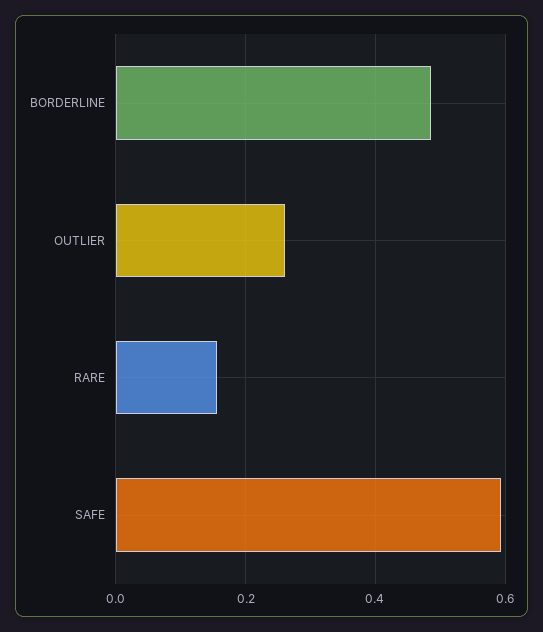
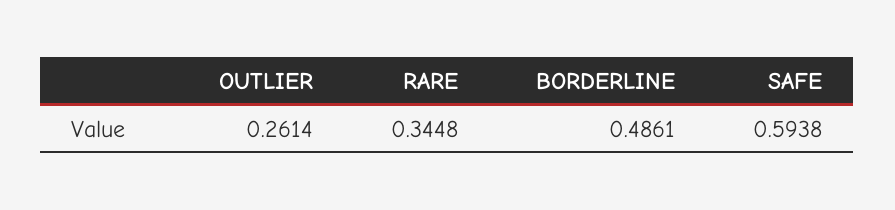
  {
    "BORDERLINE": 0.4861,
    "OUTLIER": 0.2614,
-   "RARE": 0.16,
+   "RARE": 0.3448,
    "SAFE": 0.5938
  }

